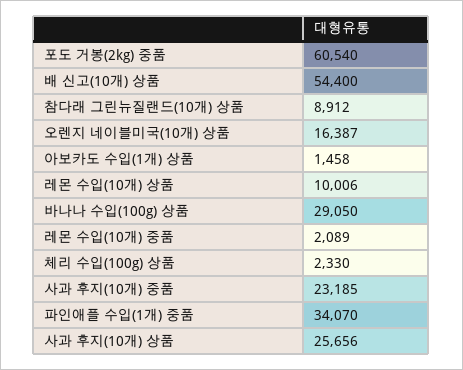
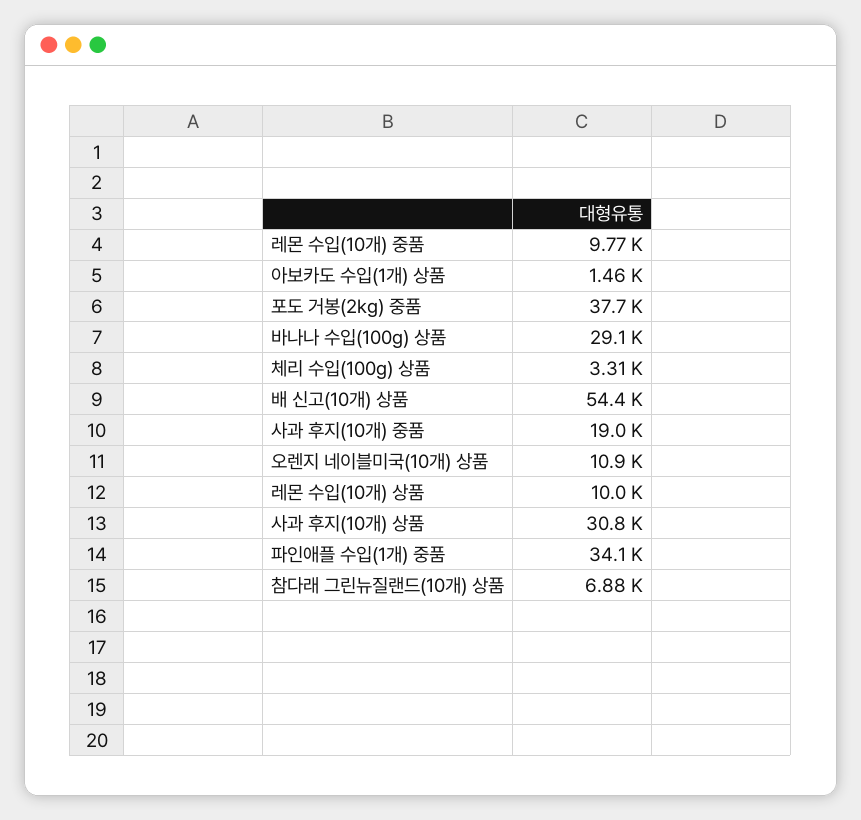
  {
-   "포도 거봉(2kg) 중품": 60540,
+   "포도 거봉(2kg) 중품": 37700,
    "배 신고(10개) 상품": 54400,
-   "참다래 그린뉴질랜드(10개) 상품": 8912,
+   "참다래 그린뉴질랜드(10개) 상품": 6880,
-   "오렌지 네이블미국(10개) 상품": 16387,
+   "오렌지 네이블미국(10개) 상품": 10900,
    "아보카도 수입(1개) 상품": 1458,
    "레몬 수입(10개) 상품": 10006,
    "바나나 수입(100g) 상품": 29050,
-   "레몬 수입(10개) 중품": 2089,
+   "레몬 수입(10개) 중품": 9770,
-   "체리 수입(100g) 상품": 2330,
+   "체리 수입(100g) 상품": 3310,
-   "사과 후지(10개) 중품": 23185,
+   "사과 후지(10개) 중품": 19000,
    "파인애플 수입(1개) 중품": 34070,
-   "사과 후지(10개) 상품": 25656
+   "사과 후지(10개) 상품": 30800
  }

